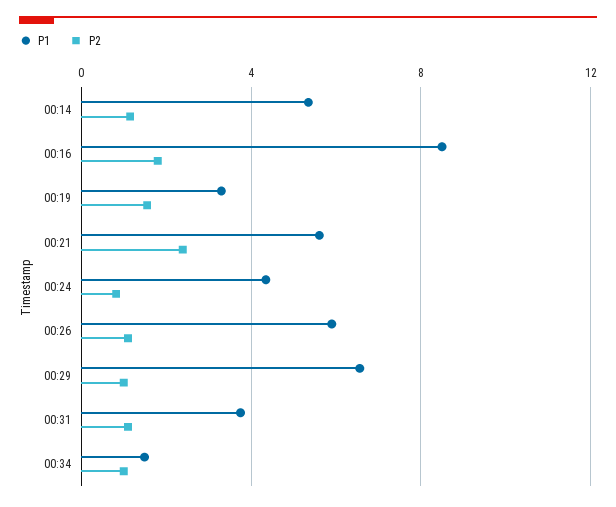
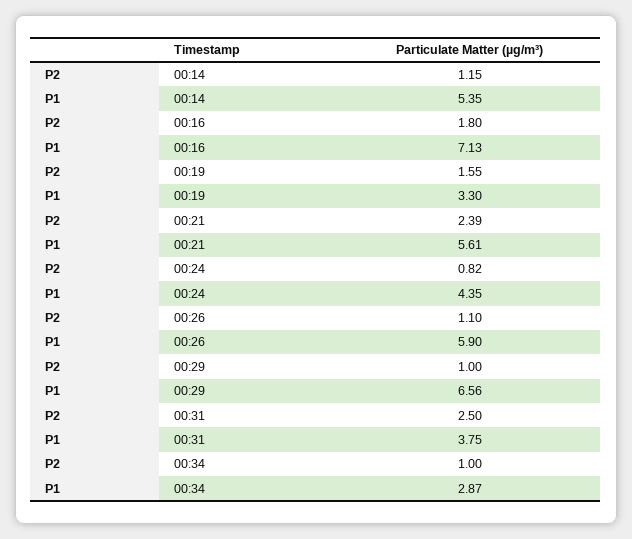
  {
    "P1": {
      "00:14": 5.35,
-     "00:16": 8.5,
+     "00:16": 7.13,
      "00:19": 3.3,
      "00:21": 5.61,
      "00:24": 4.35,
      "00:26": 5.9,
      "00:29": 6.56,
      "00:31": 3.75,
-     "00:34": 1.5
+     "00:34": 2.87
    },
    "P2": {
      "00:14": 1.15,
      "00:16": 1.8,
      "00:19": 1.55,
      "00:21": 2.39,
      "00:24": 0.82,
      "00:26": 1.1,
      "00:29": 1,
-     "00:31": 1,
+     "00:31": 2.5,
      "00:34": 1
    }
  }

